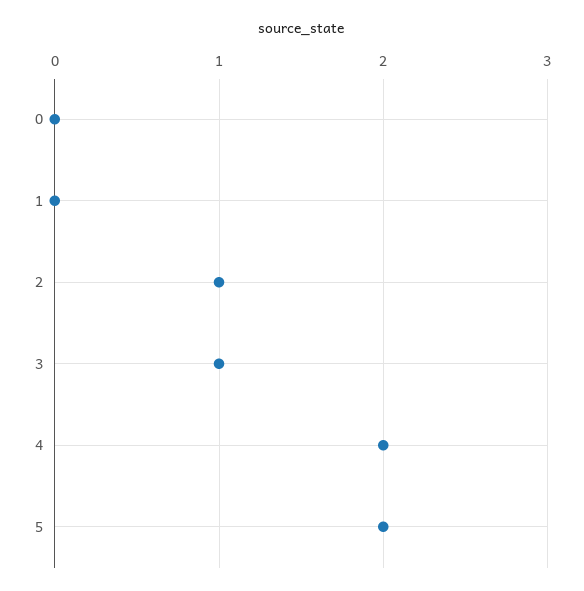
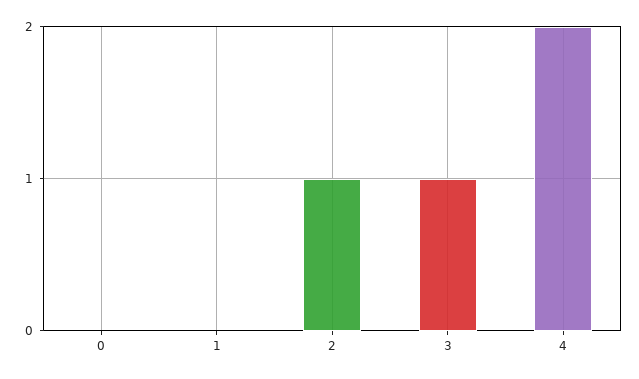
  {
    "0": 0,
    "1": 0,
    "2": 1,
    "3": 1,
-   "4": 2,
+   "4": 2
-   "5": 2
  }

